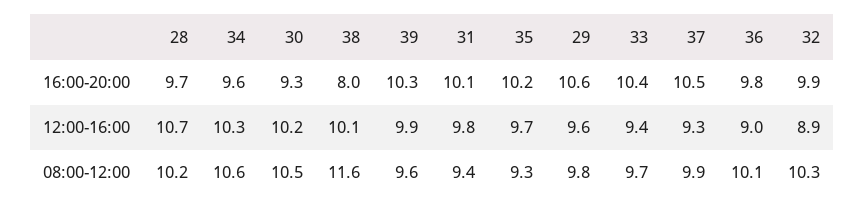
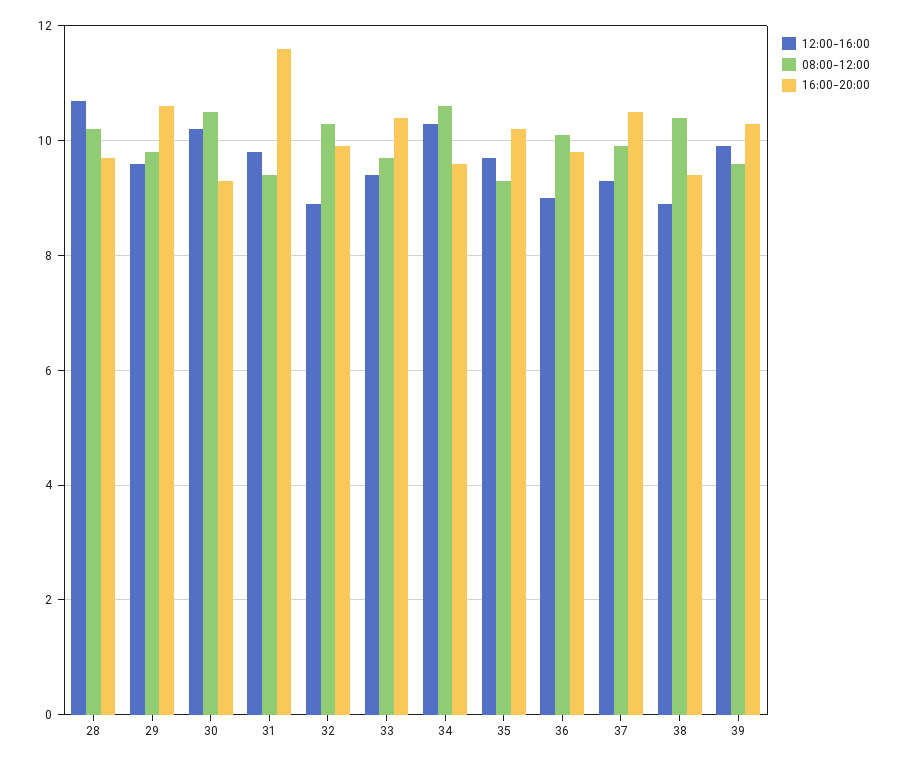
  {
    "16:00-20:00": {
      "28": 9.7,
      "34": 9.6,
      "30": 9.3,
-     "38": 8,
+     "38": 9.5,
      "39": 10.3,
-     "31": 10.1,
+     "31": 11.5,
      "35": 10.2,
      "29": 10.6,
      "33": 10.4,
      "37": 10.5,
      "36": 9.8,
      "32": 9.9
    },
    "12:00-16:00": {
      "28": 10.7,
      "34": 10.3,
      "30": 10.2,
-     "38": 10.1,
+     "38": 9,
      "39": 9.9,
      "31": 9.8,
      "35": 9.7,
      "29": 9.6,
      "33": 9.4,
      "37": 9.3,
      "36": 9,
      "32": 8.9
    },
    "08:00-12:00": {
      "28": 10.2,
      "34": 10.6,
      "30": 10.5,
-     "38": 11.6,
+     "38": 10.5,
      "39": 9.6,
      "31": 9.4,
      "35": 9.3,
      "29": 9.8,
      "33": 9.7,
      "37": 9.9,
      "36": 10.1,
      "32": 10.3
    }
  }

